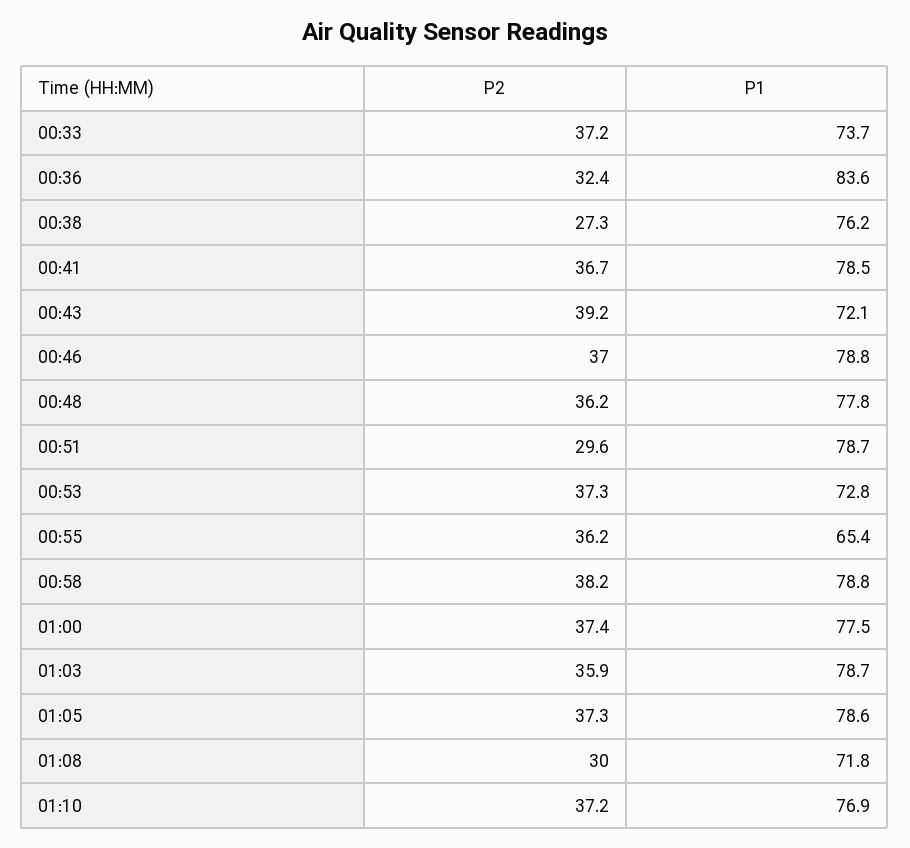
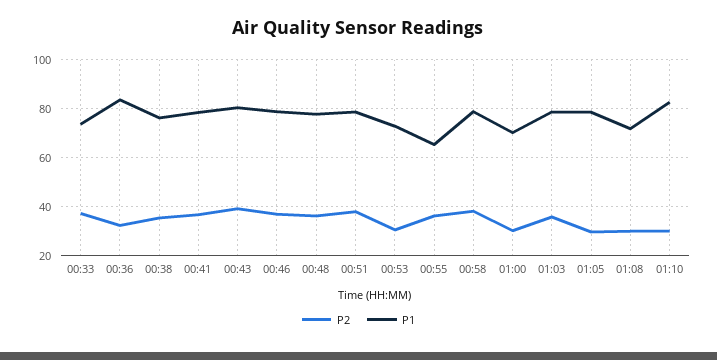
  {
    "P2": {
      "00:33": 37.2,
      "00:36": 32.4,
-     "00:38": 27.3,
+     "00:38": 35,
      "00:41": 36.7,
      "00:43": 39.2,
      "00:46": 37,
      "00:48": 36.2,
-     "00:51": 29.6,
+     "00:51": 37.5,
-     "00:53": 37.3,
+     "00:53": 30,
      "00:55": 36.2,
      "00:58": 38.2,
-     "01:00": 37.4,
+     "01:00": 30,
      "01:03": 35.9,
-     "01:05": 37.3,
+     "01:05": 30,
      "01:08": 30,
-     "01:10": 37.2
+     "01:10": 30
    },
    "P1": {
      "00:33": 73.7,
      "00:36": 83.6,
      "00:38": 76.2,
      "00:41": 78.5,
-     "00:43": 72.1,
+     "00:43": 80,
      "00:46": 78.8,
      "00:48": 77.8,
      "00:51": 78.7,
      "00:53": 72.8,
      "00:55": 65.4,
      "00:58": 78.8,
-     "01:00": 77.5,
+     "01:00": 70,
      "01:03": 78.7,
      "01:05": 78.6,
      "01:08": 71.8,
-     "01:10": 76.9
+     "01:10": 82.5
    }
  }

